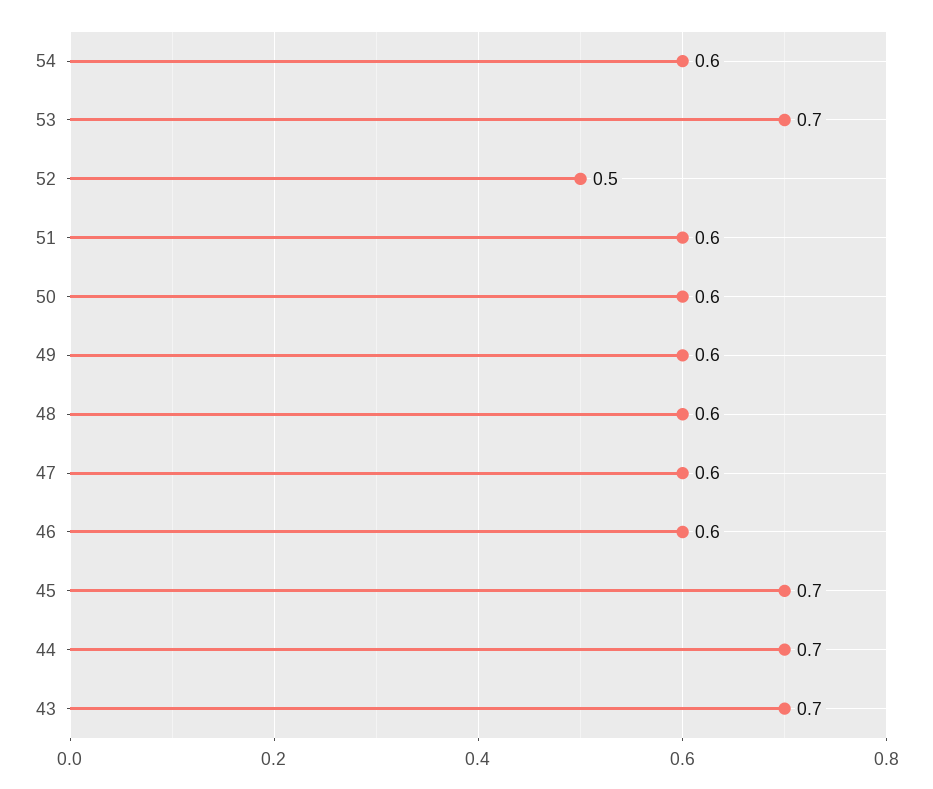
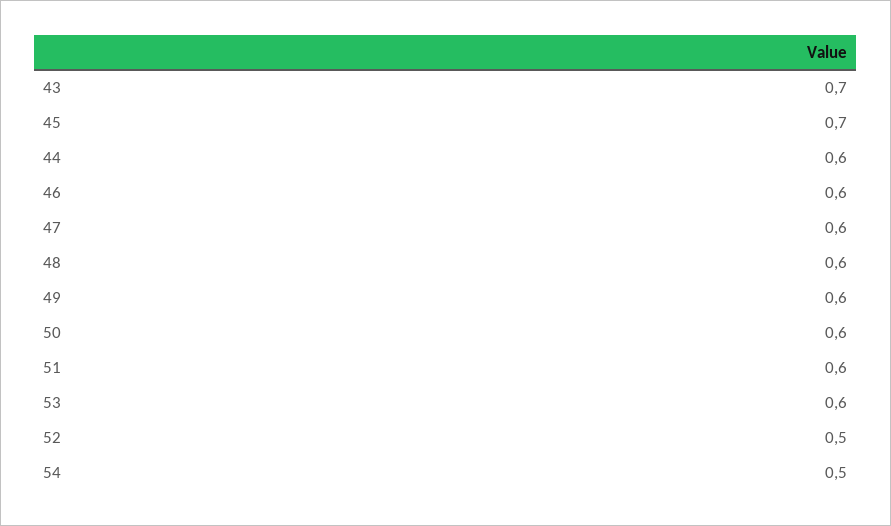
  {
-   "54": 0.6,
+   "54": 0.5,
-   "53": 0.7,
+   "53": 0.6,
    "52": 0.5,
    "51": 0.6,
    "50": 0.6,
    "49": 0.6,
    "48": 0.6,
    "47": 0.6,
    "46": 0.6,
    "45": 0.7,
-   "44": 0.7,
+   "44": 0.6,
    "43": 0.7
  }

